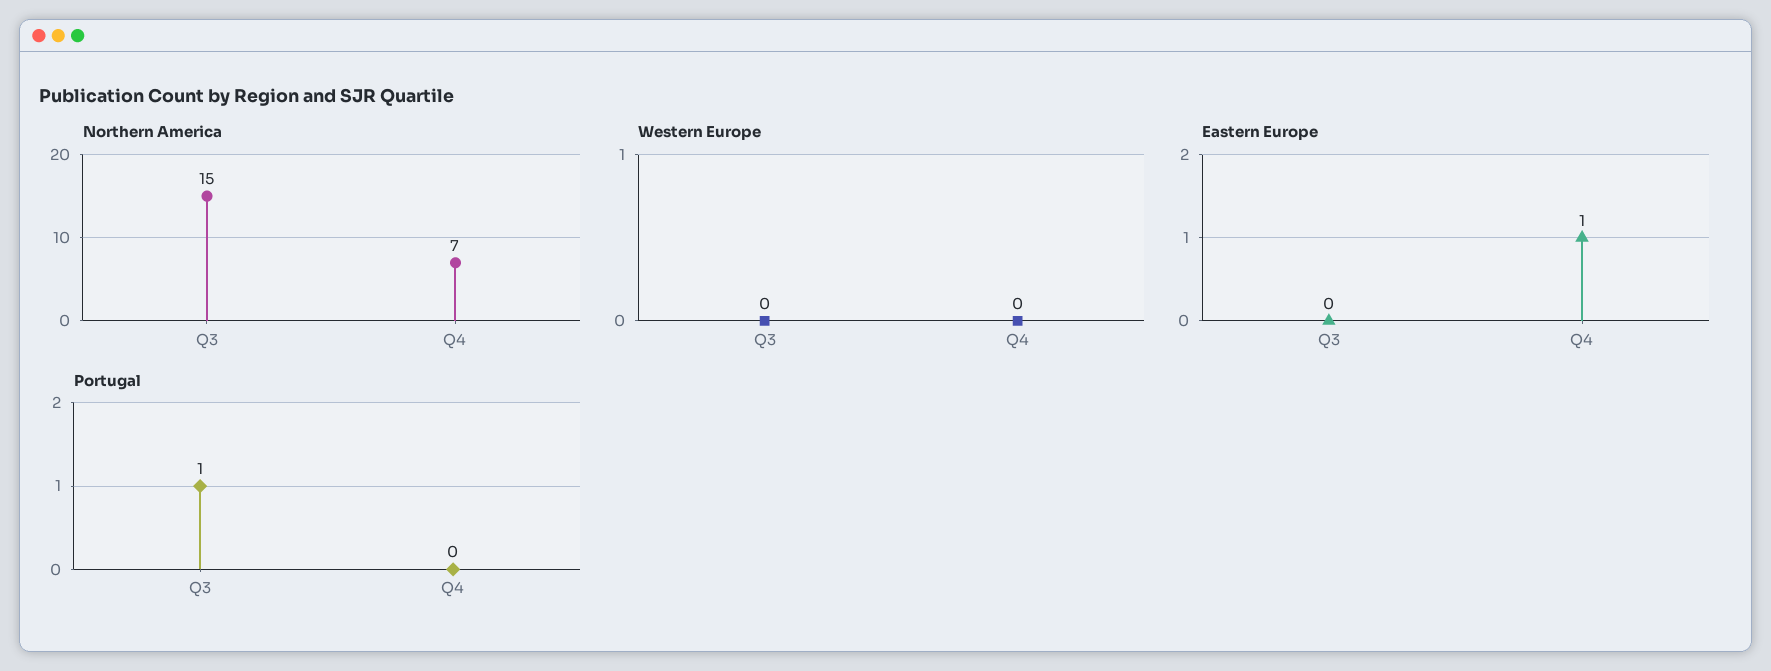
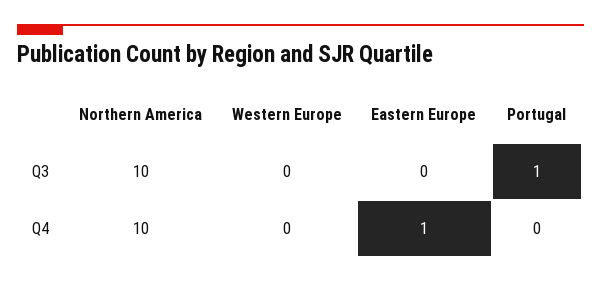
  {
    "Northern America": {
-     "Q3": 15,
+     "Q3": 10,
-     "Q4": 7
+     "Q4": 10
    },
    "Western Europe": {
      "Q3": 0,
      "Q4": 0
    },
    "Eastern Europe": {
      "Q3": 0,
      "Q4": 1
    },
    "Portugal": {
      "Q3": 1,
      "Q4": 0
    }
  }

